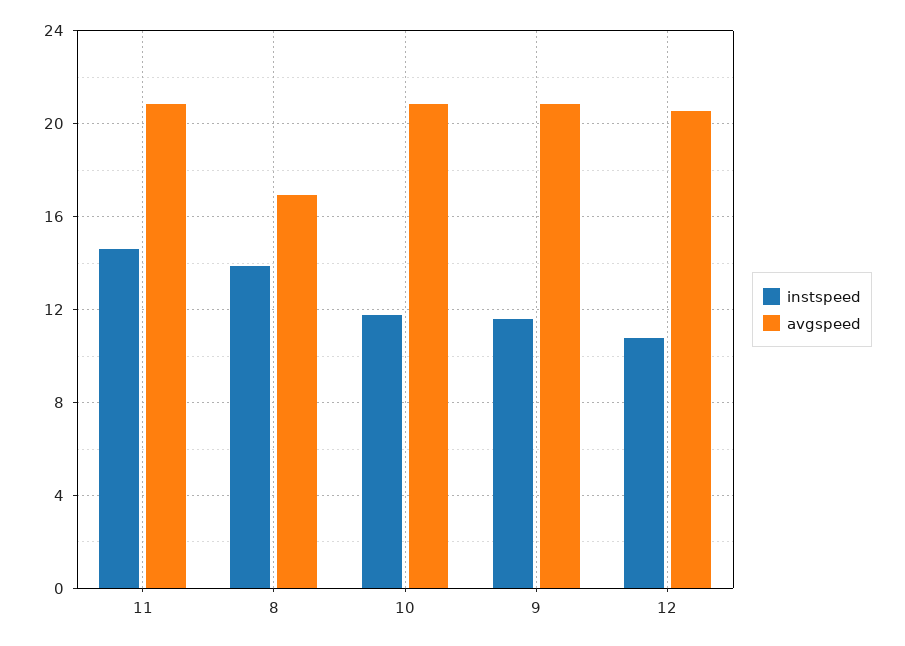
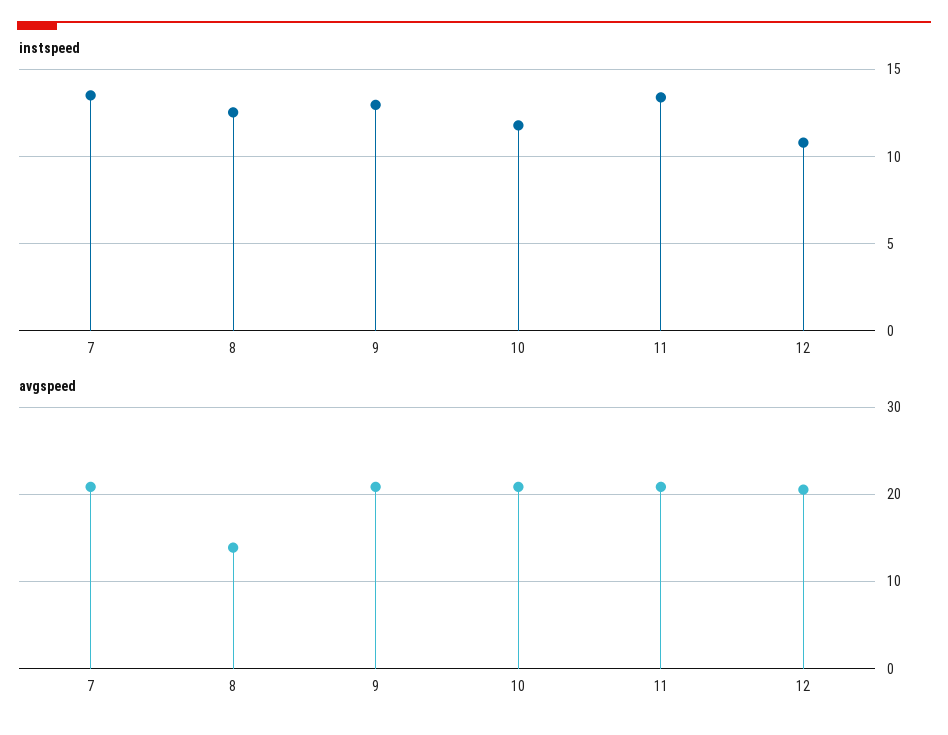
  {
    "instspeed": {
-     "11": 14.5,
+     "11": 13.5,
-     "8": 14,
+     "8": 12.5,
      "10": 12,
-     "9": 11.5,
+     "9": 13,
-     "12": 11
+     "12": 11,
+     "7": 13.5
    },
    "avgspeed": {
      "11": 21,
-     "8": 17,
+     "8": 14,
      "10": 21,
      "9": 21,
-     "12": 20.5
+     "12": 20.5,
+     "7": 21
    }
  }

